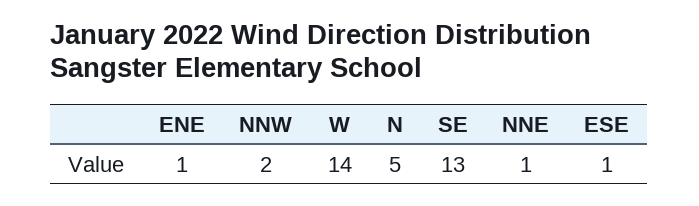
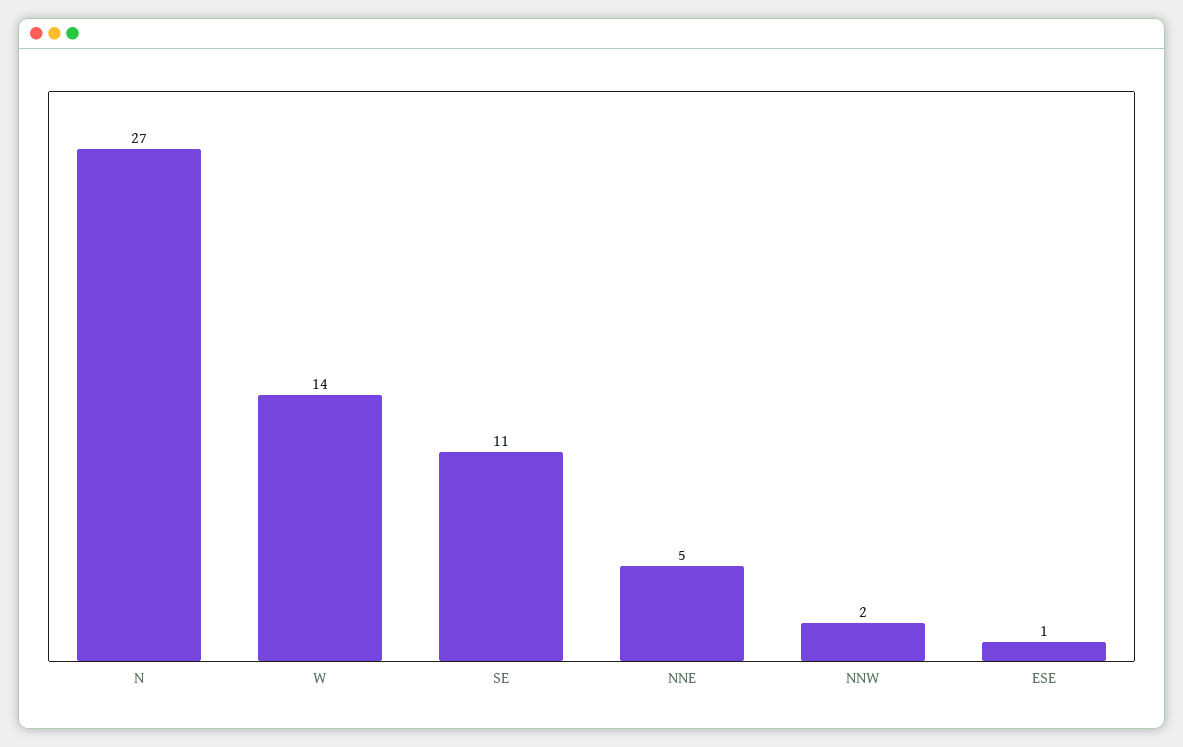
  {
-   "ENE": 1,
    "NNW": 2,
    "W": 14,
-   "N": 5,
+   "N": 27,
-   "SE": 13,
+   "SE": 11,
-   "NNE": 1,
+   "NNE": 5,
    "ESE": 1
  }

